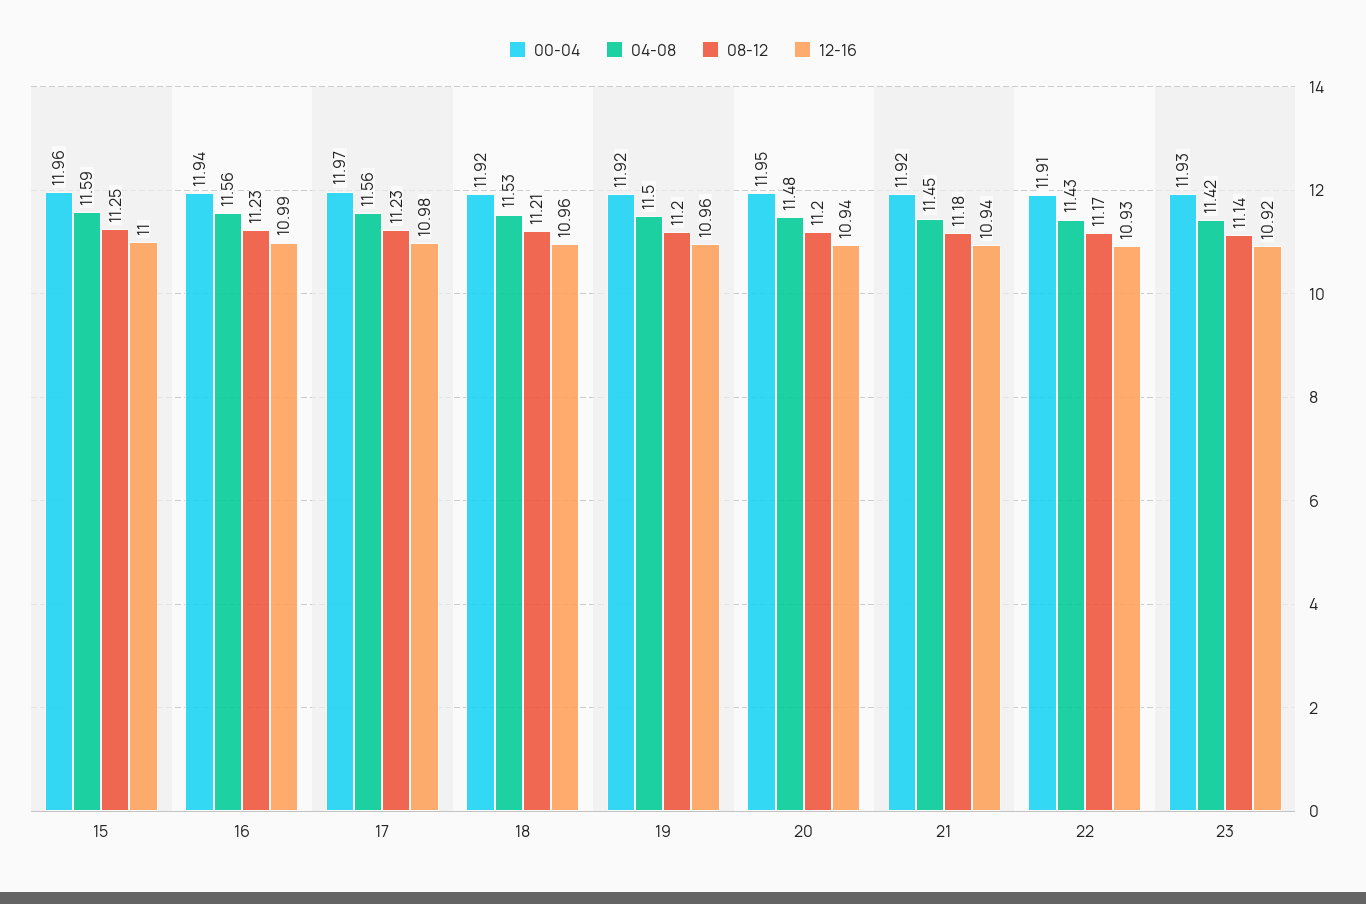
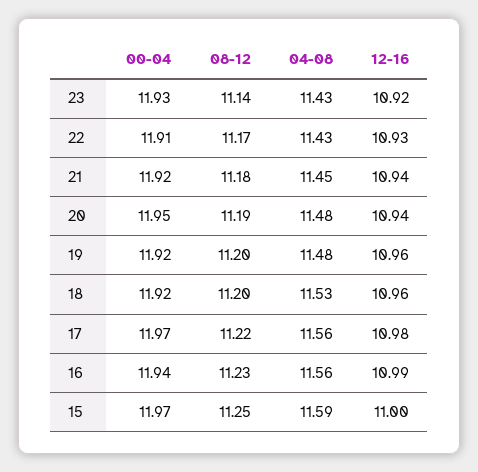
  {
    "00-04": {
-     "15": 11.96,
+     "15": 11.97,
      "16": 11.94,
      "17": 11.97,
      "18": 11.92,
      "19": 11.92,
      "20": 11.95,
      "21": 11.92,
      "22": 11.91,
      "23": 11.93
    },
    "04-08": {
      "15": 11.59,
      "16": 11.56,
      "17": 11.56,
      "18": 11.53,
-     "19": 11.5,
+     "19": 11.48,
      "20": 11.48,
      "21": 11.45,
      "22": 11.43,
-     "23": 11.42
+     "23": 11.43
    },
    "08-12": {
      "15": 11.25,
      "16": 11.23,
-     "17": 11.23,
+     "17": 11.22,
-     "18": 11.21,
+     "18": 11.2,
      "19": 11.2,
-     "20": 11.2,
+     "20": 11.19,
      "21": 11.18,
      "22": 11.17,
      "23": 11.14
    },
    "12-16": {
      "15": 11,
      "16": 10.99,
      "17": 10.98,
      "18": 10.96,
      "19": 10.96,
      "20": 10.94,
      "21": 10.94,
      "22": 10.93,
      "23": 10.92
    }
  }

